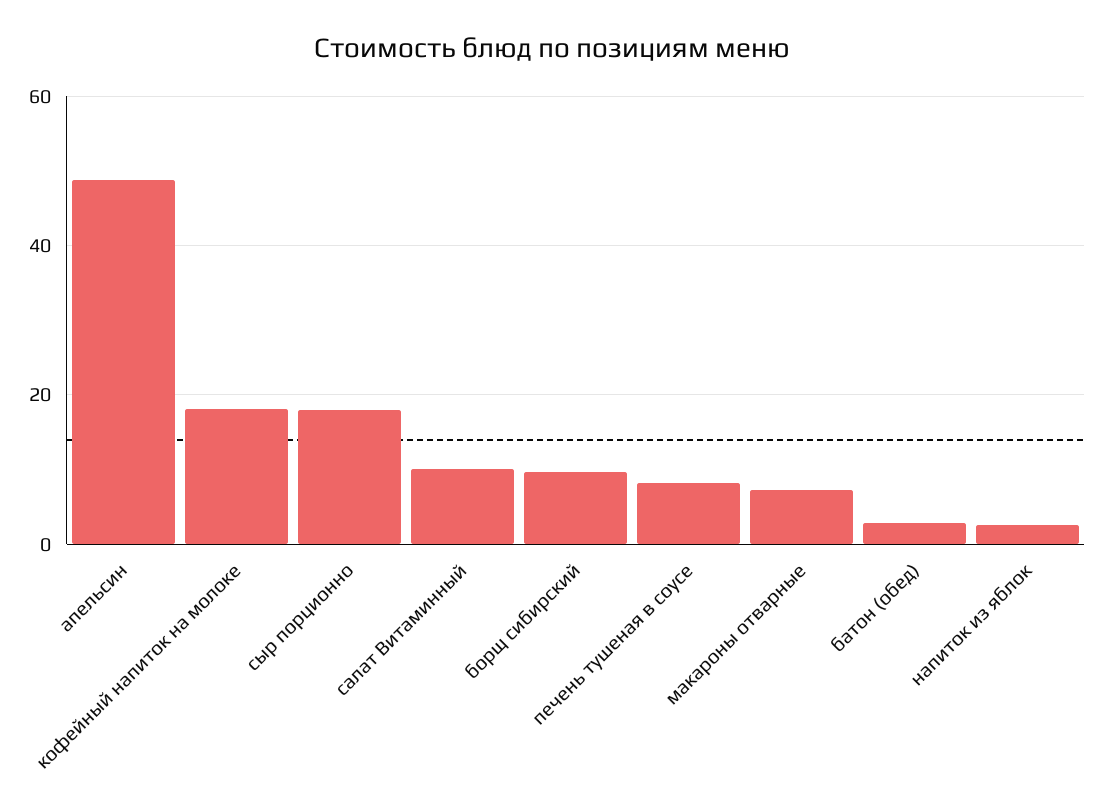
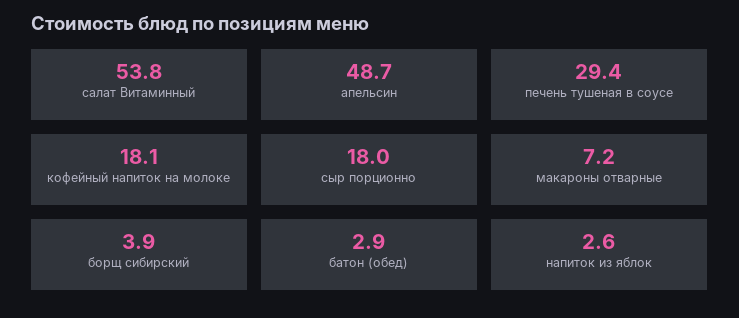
  {
    "апельсин": 48.7,
    "кофейный напиток на молоке": 18.1,
    "сыр порционно": 18,
-   "салат Витаминный": 10,
+   "салат Витаминный": 53.8,
-   "борщ сибирский": 10,
+   "борщ сибирский": 3.9,
-   "печень тушеная в соусе": 8,
+   "печень тушеная в соусе": 29.4,
    "макароны отварные": 7.2,
    "батон (обед)": 2.9,
    "напиток из яблок": 2.6
  }

